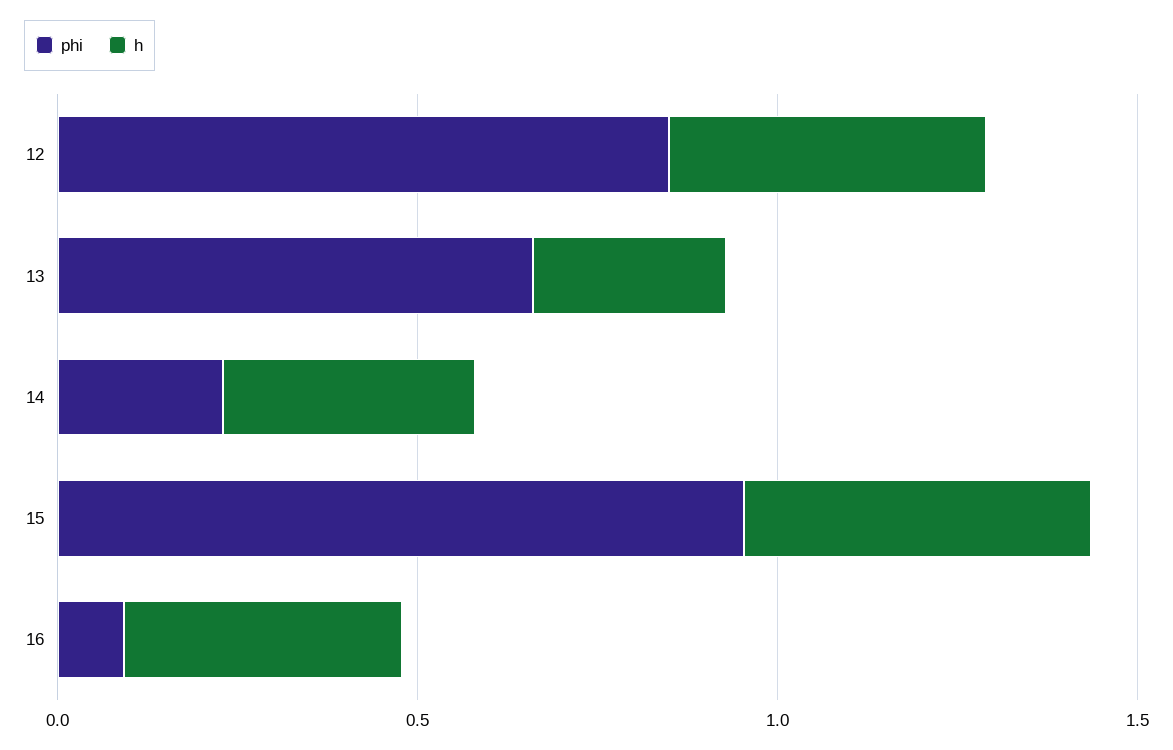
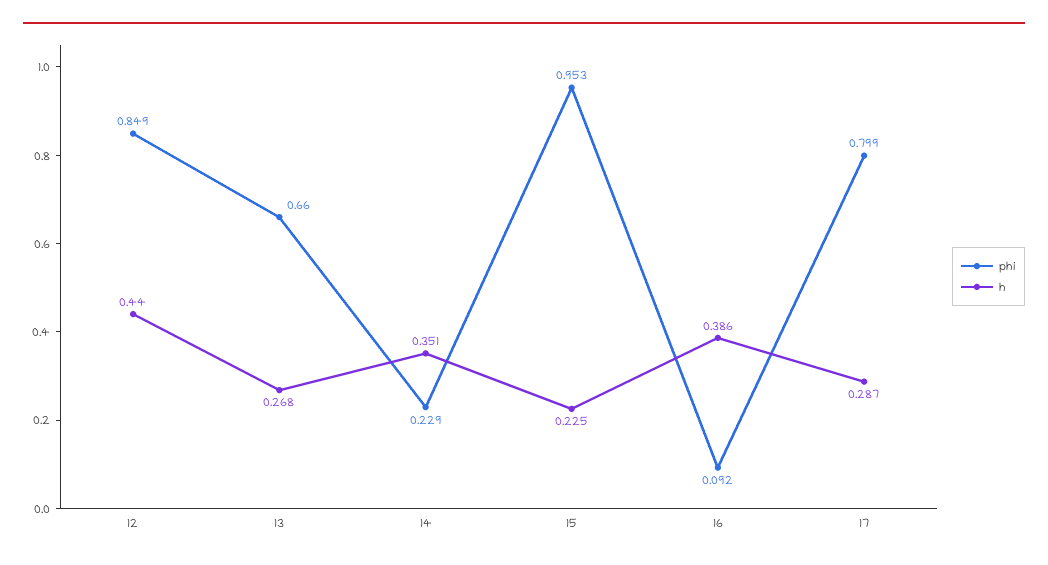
  {
    "phi": {
      "12": 0.849,
      "13": 0.66,
      "14": 0.229,
      "15": 0.953,
-     "16": 0.092
+     "16": 0.092,
+     "17": 0.799
    },
    "h": {
      "12": 0.44,
      "13": 0.268,
      "14": 0.351,
-     "15": 0.5,
+     "15": 0.225,
-     "16": 0.386
+     "16": 0.386,
+     "17": 0.287
    }
  }

